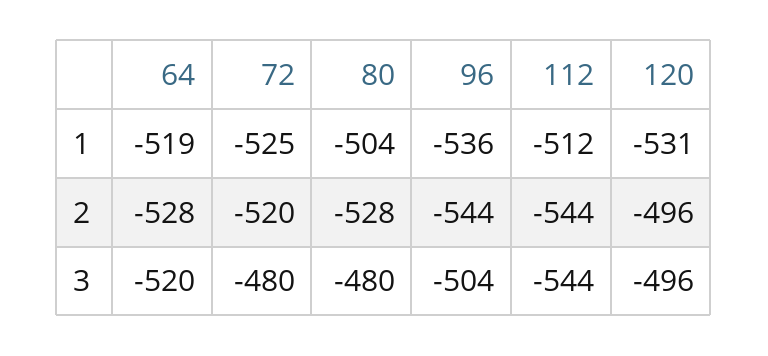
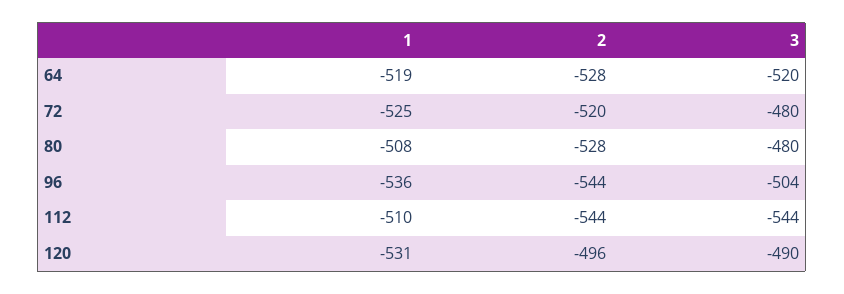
  {
    "64": {
      "1": -519,
      "2": -528,
      "3": -520
    },
    "72": {
      "1": -525,
      "2": -520,
      "3": -480
    },
    "80": {
-     "1": -504,
+     "1": -508,
      "2": -528,
      "3": -480
    },
    "96": {
      "1": -536,
      "2": -544,
      "3": -504
    },
    "112": {
-     "1": -512,
+     "1": -510,
      "2": -544,
      "3": -544
    },
    "120": {
      "1": -531,
      "2": -496,
-     "3": -496
+     "3": -490
    }
  }

